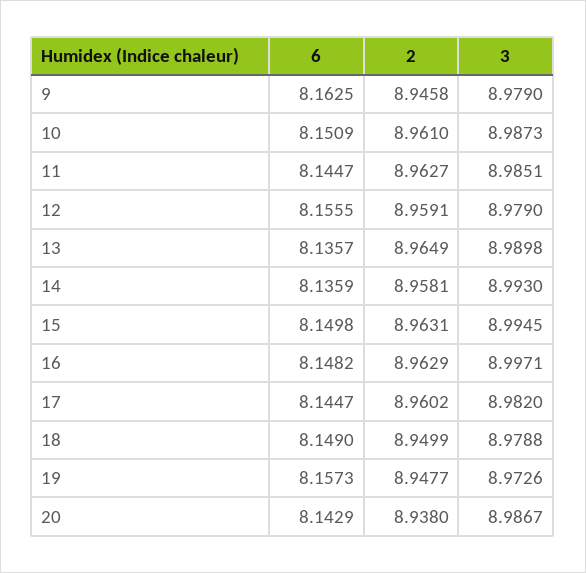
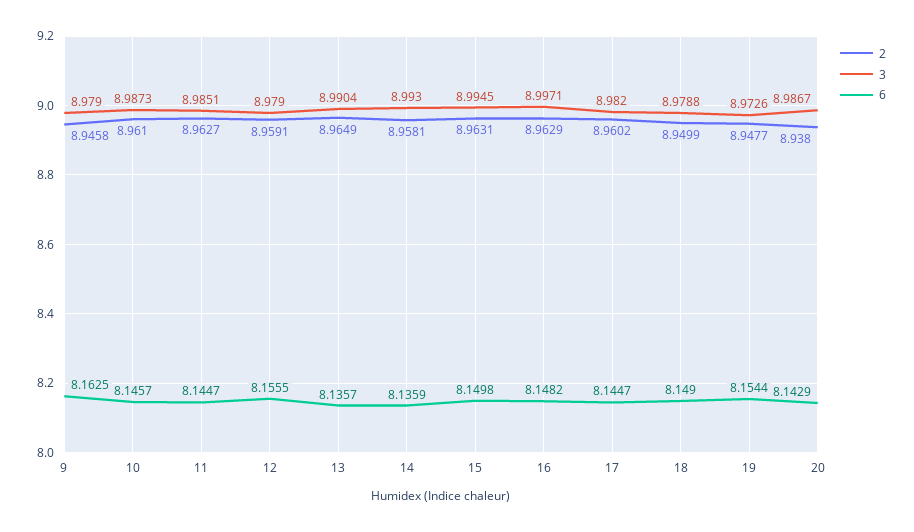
  {
    "6": {
      "9": 8.1625,
-     "10": 8.1509,
+     "10": 8.1457,
      "11": 8.1447,
      "12": 8.1555,
      "13": 8.1357,
      "14": 8.1359,
      "15": 8.1498,
      "16": 8.1482,
      "17": 8.1447,
      "18": 8.149,
-     "19": 8.1573,
+     "19": 8.1544,
      "20": 8.1429
    },
    "2": {
      "9": 8.9458,
      "10": 8.961,
      "11": 8.9627,
      "12": 8.9591,
      "13": 8.9649,
      "14": 8.9581,
      "15": 8.9631,
      "16": 8.9629,
      "17": 8.9602,
      "18": 8.9499,
      "19": 8.9477,
      "20": 8.938
    },
    "3": {
      "9": 8.979,
      "10": 8.9873,
      "11": 8.9851,
      "12": 8.979,
-     "13": 8.9898,
+     "13": 8.9904,
      "14": 8.993,
      "15": 8.9945,
      "16": 8.9971,
      "17": 8.982,
      "18": 8.9788,
      "19": 8.9726,
      "20": 8.9867
    }
  }

